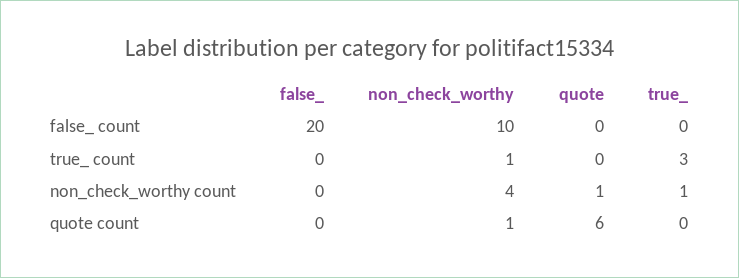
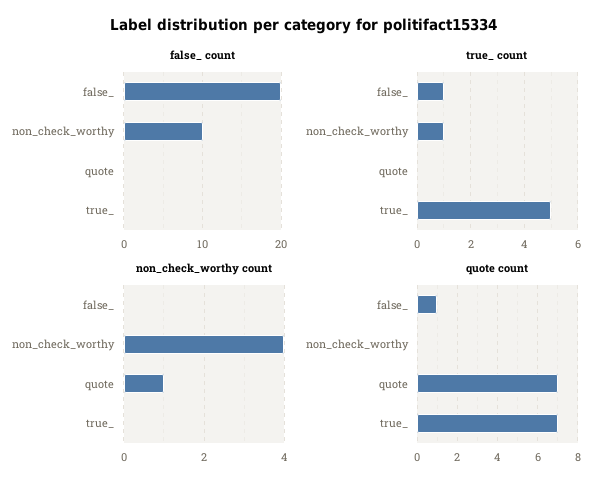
  {
    "false_ count": {
      "false_": 20,
      "non_check_worthy": 10,
      "quote": 0,
      "true_": 0
    },
    "true_ count": {
-     "false_": 0,
+     "false_": 1,
      "non_check_worthy": 1,
      "quote": 0,
-     "true_": 3
+     "true_": 5
    },
    "non_check_worthy count": {
      "false_": 0,
      "non_check_worthy": 4,
      "quote": 1,
-     "true_": 1
+     "true_": 0
    },
    "quote count": {
-     "false_": 0,
+     "false_": 1,
-     "non_check_worthy": 1,
+     "non_check_worthy": 0,
-     "quote": 6,
+     "quote": 7,
-     "true_": 0
+     "true_": 7
    }
  }

